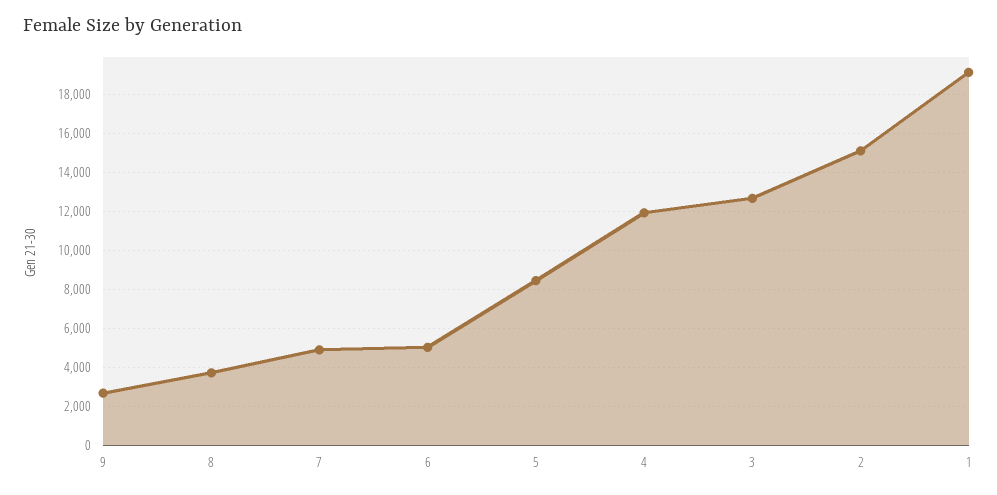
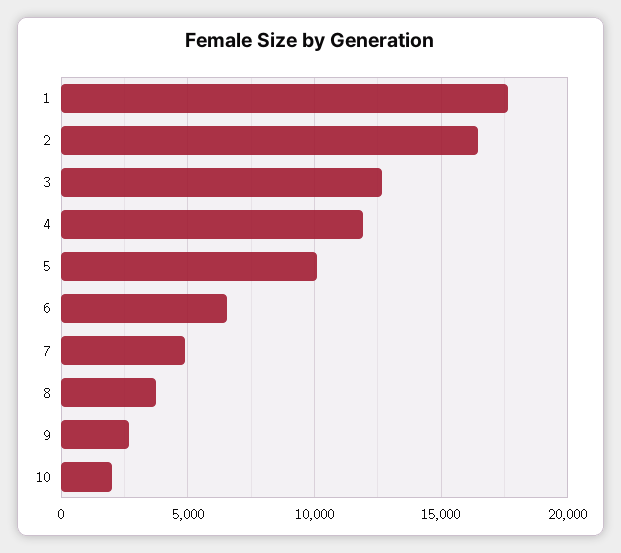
  {
    "9": 2500,
    "8": 3500,
    "7": 5000,
-   "6": 5000,
+   "6": 6500,
-   "5": 8500,
+   "5": 10000,
    "4": 12000,
    "3": 12500,
-   "2": 15000,
+   "2": 16500,
-   "1": 19000
+   "1": 17500,
+   "10": 2000
  }

